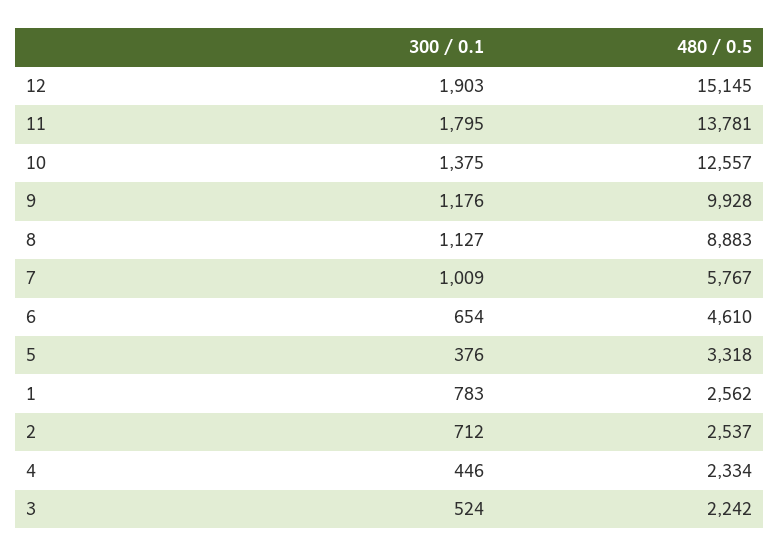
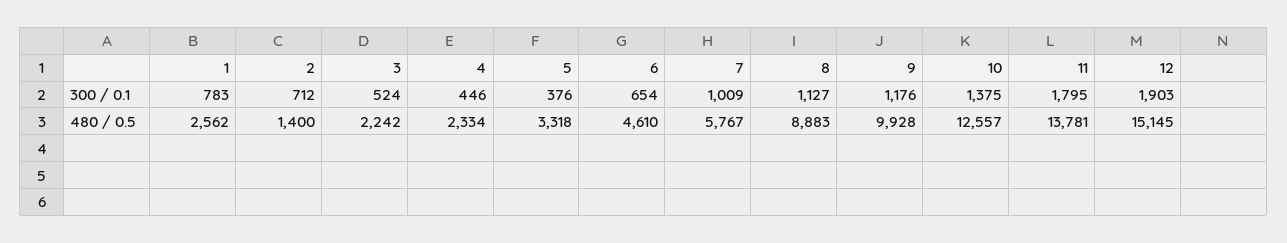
  {
    "300 / 0.1": {
      "12": 1903,
      "11": 1795,
      "10": 1375,
      "9": 1176,
      "8": 1127,
      "7": 1009,
      "6": 654,
      "5": 376,
      "1": 783,
      "2": 712,
      "4": 446,
      "3": 524
    },
    "480 / 0.5": {
      "12": 15145,
      "11": 13781,
      "10": 12557,
      "9": 9928,
      "8": 8883,
      "7": 5767,
      "6": 4610,
      "5": 3318,
      "1": 2562,
-     "2": 2537,
+     "2": 1400,
      "4": 2334,
      "3": 2242
    }
  }

